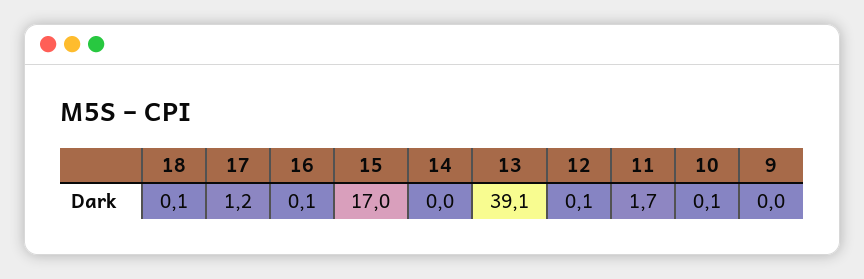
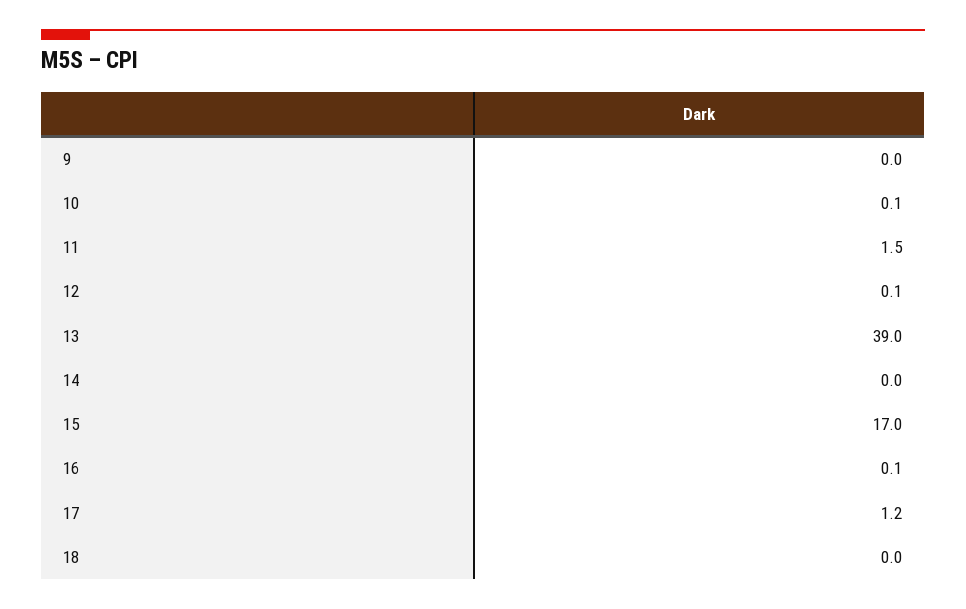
  {
-   "18": 0.1,
+   "18": 0,
    "17": 1.2,
    "16": 0.1,
    "15": 17,
    "14": 0,
-   "13": 39.1,
+   "13": 39,
    "12": 0.1,
-   "11": 1.7,
+   "11": 1.5,
    "10": 0.1,
    "9": 0
  }

